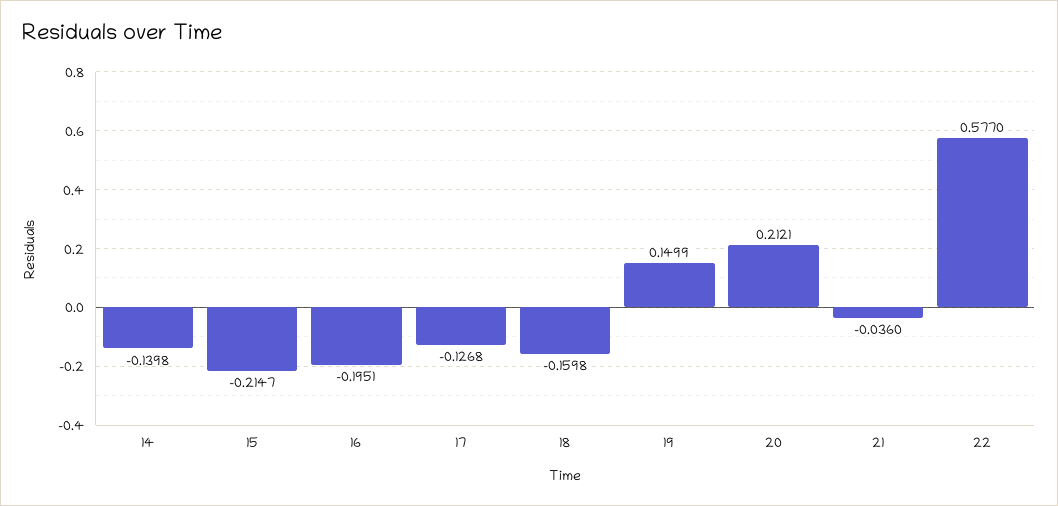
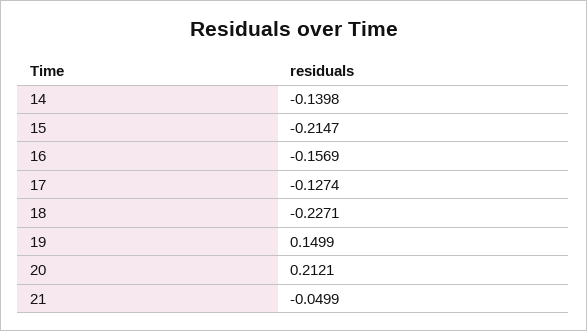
  {
    "14": -0.1398,
    "15": -0.2147,
-   "16": -0.1951,
+   "16": -0.1569,
-   "17": -0.1268,
+   "17": -0.1274,
-   "18": -0.1598,
+   "18": -0.2271,
    "19": 0.1499,
    "20": 0.2121,
-   "21": -0.036,
+   "21": -0.0499
-   "22": 0.577
  }

